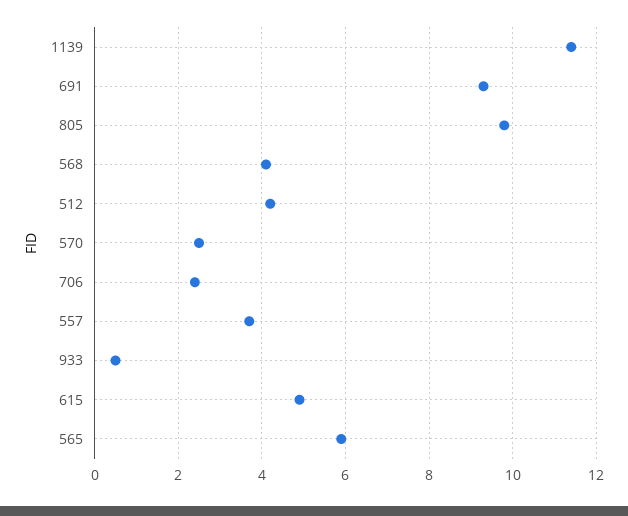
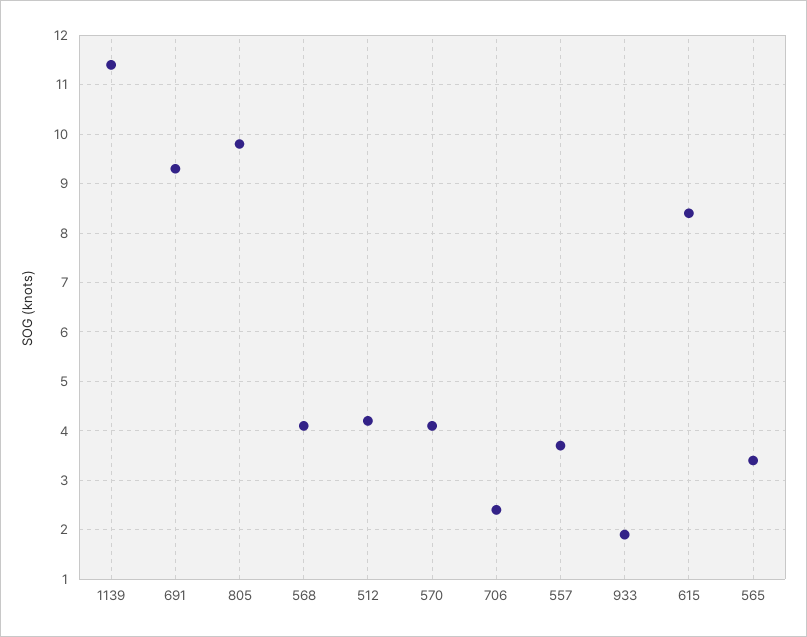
  {
    "1139": 11.5,
    "691": 9.5,
    "805": 10,
    "568": 4,
    "512": 4,
-   "570": 2.5,
+   "570": 4,
    "706": 2.5,
    "557": 3.5,
-   "933": 0.5,
+   "933": 2,
-   "615": 5,
+   "615": 8.5,
-   "565": 6
+   "565": 3.5
  }

